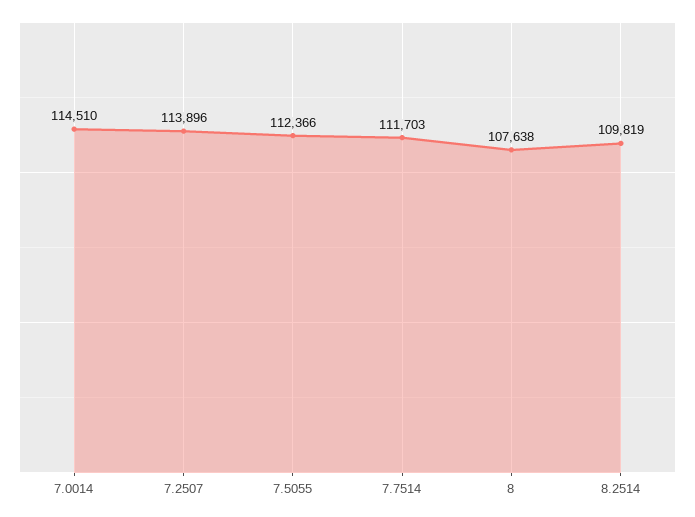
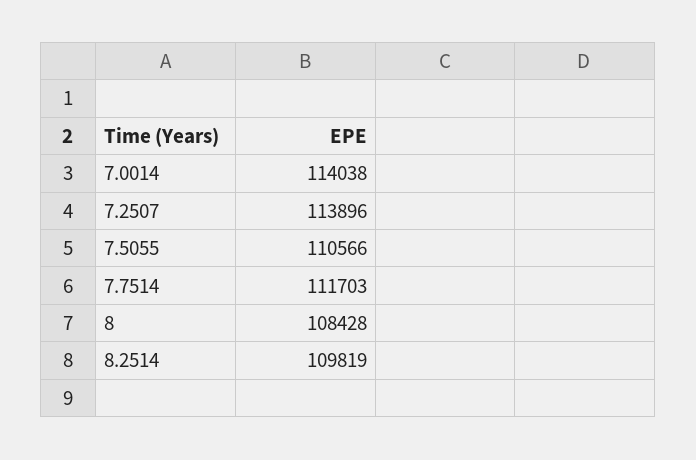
  {
-   "7.0014": 114510,
+   "7.0014": 114038,
    "7.2507": 113896,
-   "7.5055": 112366,
+   "7.5055": 110566,
    "7.7514": 111703,
-   "8": 107638,
+   "8": 108428,
    "8.2514": 109819
  }

